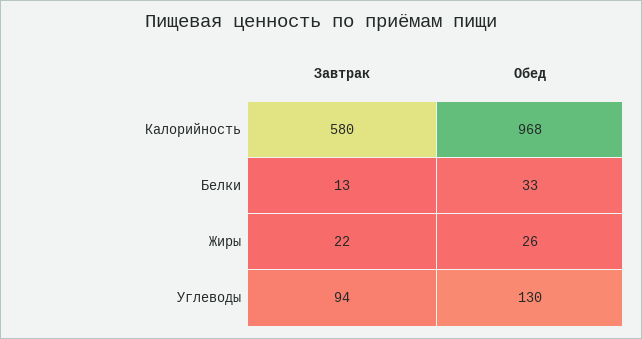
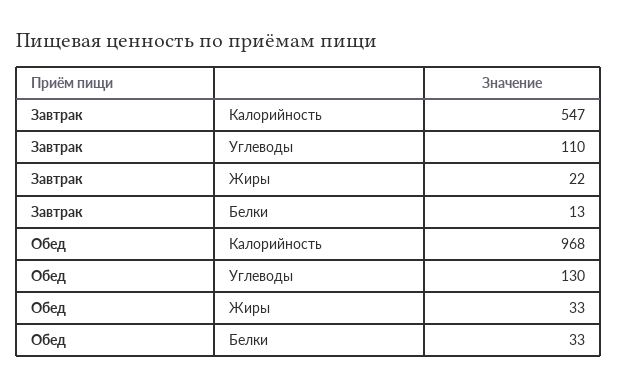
  {
    "Завтрак": {
-     "Калорийность": 580,
+     "Калорийность": 547,
      "Белки": 13,
      "Жиры": 22,
-     "Углеводы": 94
+     "Углеводы": 110
    },
    "Обед": {
      "Калорийность": 968,
      "Белки": 33,
-     "Жиры": 26,
+     "Жиры": 33,
      "Углеводы": 130
    }
  }

